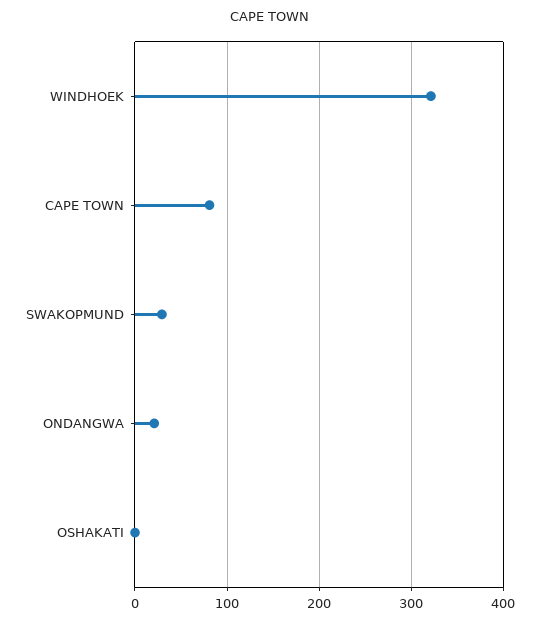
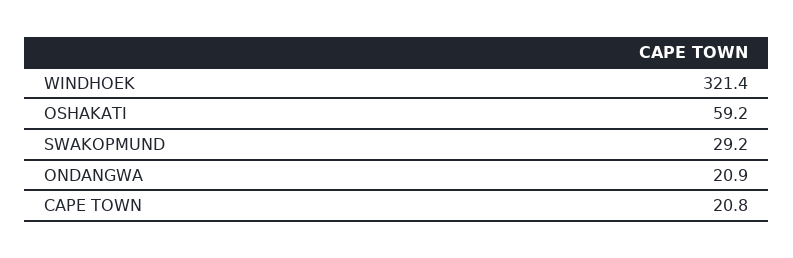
  {
    "WINDHOEK": 321.4,
-   "CAPE TOWN": 80,
+   "CAPE TOWN": 20.8,
    "SWAKOPMUND": 29.2,
    "ONDANGWA": 20.9,
-   "OSHAKATI": 0
+   "OSHAKATI": 59.2
  }

